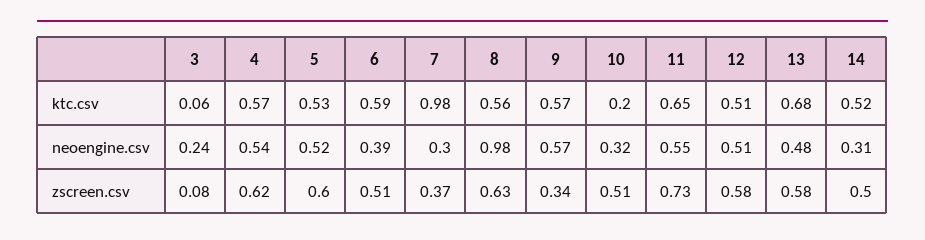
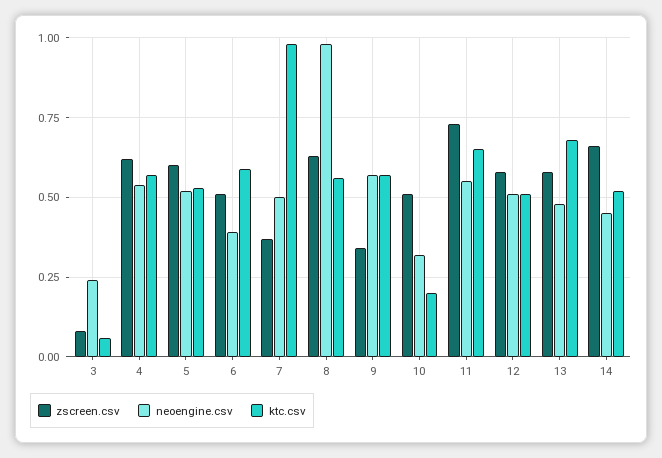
  {
    "ktc.csv": {
      "3": 0.06,
      "4": 0.57,
      "5": 0.53,
      "6": 0.59,
      "7": 0.98,
      "8": 0.56,
      "9": 0.57,
      "10": 0.2,
      "11": 0.65,
      "12": 0.51,
      "13": 0.68,
      "14": 0.52
    },
    "neoengine.csv": {
      "3": 0.24,
      "4": 0.54,
      "5": 0.52,
      "6": 0.39,
-     "7": 0.3,
+     "7": 0.5,
      "8": 0.98,
      "9": 0.57,
      "10": 0.32,
      "11": 0.55,
      "12": 0.51,
      "13": 0.48,
-     "14": 0.31
+     "14": 0.45
    },
    "zscreen.csv": {
      "3": 0.08,
      "4": 0.62,
      "5": 0.6,
      "6": 0.51,
      "7": 0.37,
      "8": 0.63,
      "9": 0.34,
      "10": 0.51,
      "11": 0.73,
      "12": 0.58,
      "13": 0.58,
-     "14": 0.5
+     "14": 0.65
    }
  }

